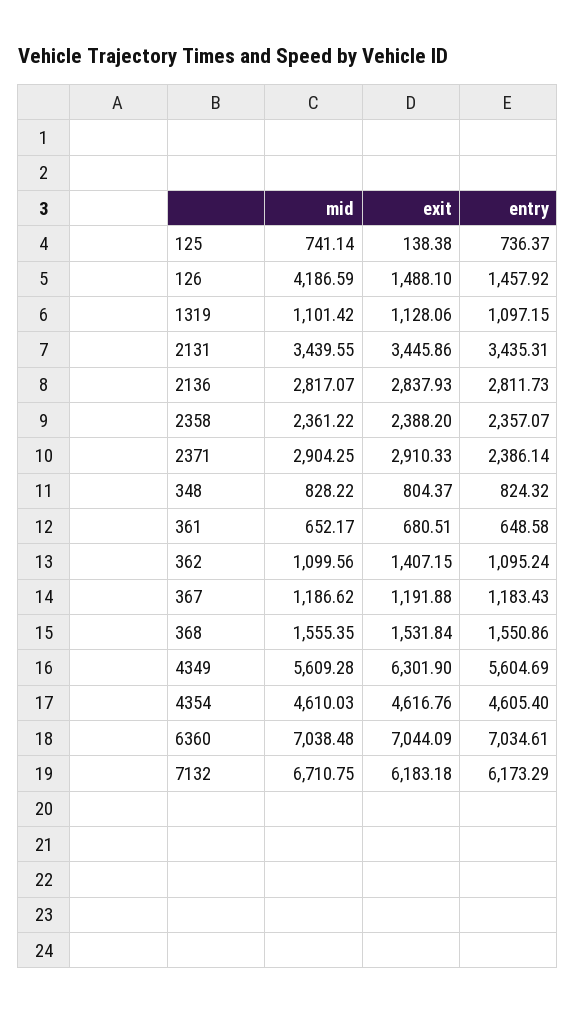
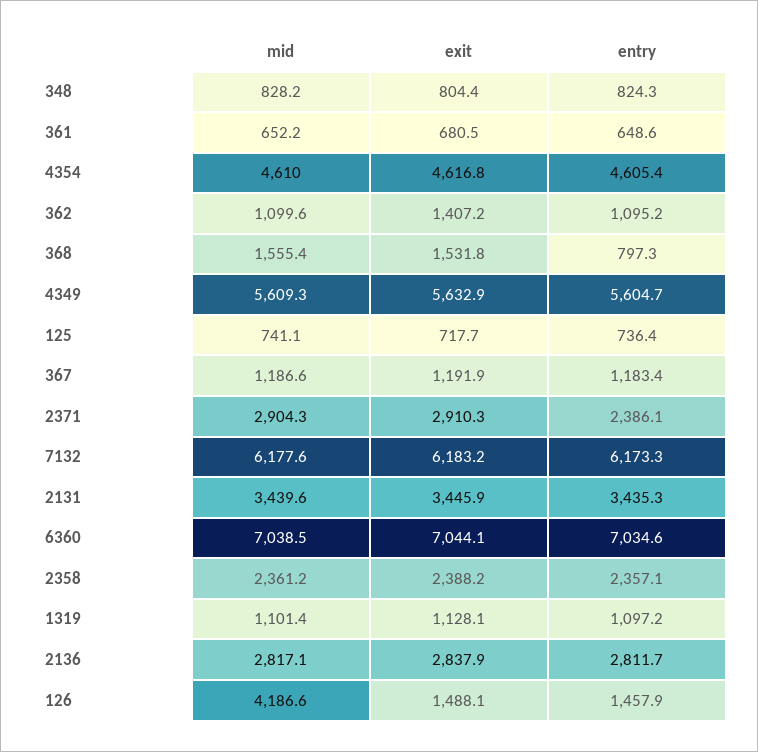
  {
    "mid": {
      "125": 741.14,
      "126": 4186.59,
      "1319": 1101.42,
      "2131": 3439.55,
      "2136": 2817.07,
      "2358": 2361.22,
      "2371": 2904.25,
      "348": 828.22,
      "361": 652.17,
      "362": 1099.56,
      "367": 1186.62,
      "368": 1555.35,
      "4349": 5609.28,
      "4354": 4610.03,
      "6360": 7038.48,
-     "7132": 6710.75
+     "7132": 6177.6
    },
    "exit": {
-     "125": 138.38,
+     "125": 717.7,
      "126": 1488.1,
      "1319": 1128.06,
      "2131": 3445.86,
      "2136": 2837.93,
      "2358": 2388.2,
      "2371": 2910.33,
      "348": 804.37,
      "361": 680.51,
      "362": 1407.15,
      "367": 1191.88,
      "368": 1531.84,
-     "4349": 6301.9,
+     "4349": 5632.9,
      "4354": 4616.76,
      "6360": 7044.09,
      "7132": 6183.18
    },
    "entry": {
      "125": 736.37,
      "126": 1457.92,
      "1319": 1097.15,
      "2131": 3435.31,
      "2136": 2811.73,
      "2358": 2357.07,
      "2371": 2386.14,
      "348": 824.32,
      "361": 648.58,
      "362": 1095.24,
      "367": 1183.43,
-     "368": 1550.86,
+     "368": 797.3,
      "4349": 5604.69,
      "4354": 4605.4,
      "6360": 7034.61,
      "7132": 6173.29
    }
  }

